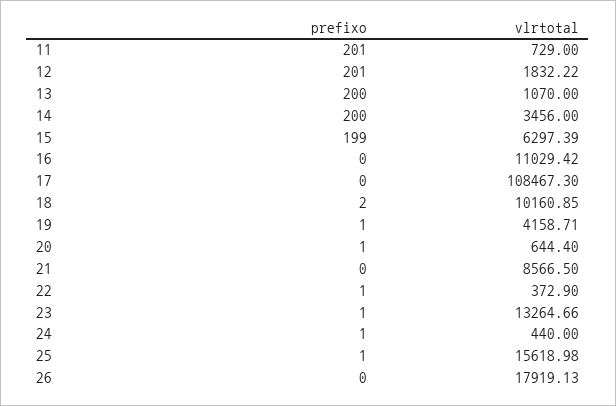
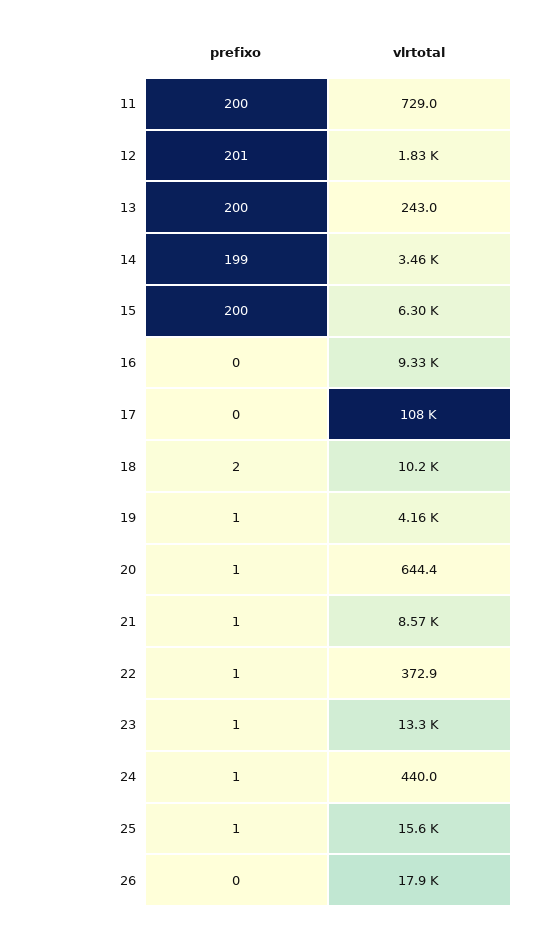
  {
    "prefixo": {
-     "11": 201,
+     "11": 200,
      "12": 201,
      "13": 200,
-     "14": 200,
+     "14": 199,
-     "15": 199,
+     "15": 200,
      "16": 0,
      "17": 0,
      "18": 2,
      "19": 1,
      "20": 1,
-     "21": 0,
+     "21": 1,
      "22": 1,
      "23": 1,
      "24": 1,
      "25": 1,
      "26": 0
    },
    "vlrtotal": {
      "11": 729,
      "12": 1832.22,
-     "13": 1070,
+     "13": 243,
      "14": 3456,
      "15": 6297.39,
-     "16": 11029.42,
+     "16": 9330,
      "17": 108467.3,
      "18": 10160.85,
      "19": 4158.71,
      "20": 644.4,
      "21": 8566.5,
      "22": 372.9,
      "23": 13264.66,
      "24": 440,
      "25": 15618.98,
      "26": 17919.13
    }
  }

